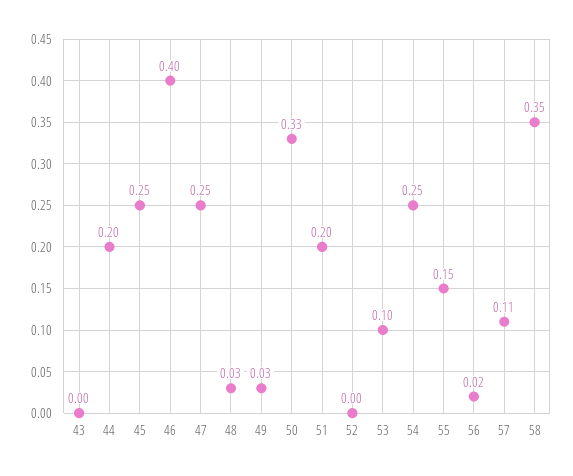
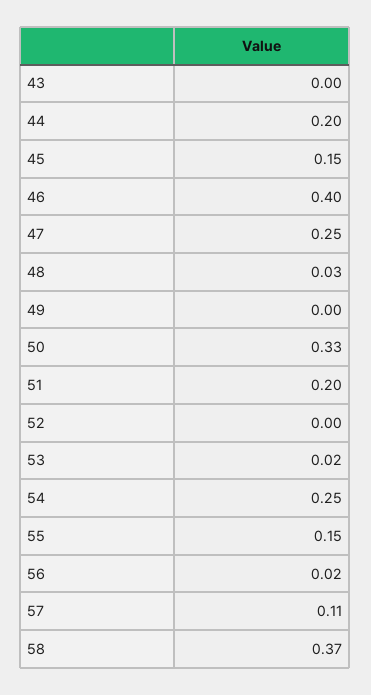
  {
    "43": 0,
    "44": 0.2,
-   "45": 0.25,
+   "45": 0.15,
    "46": 0.4,
    "47": 0.25,
    "48": 0.03,
-   "49": 0.03,
+   "49": 0,
    "50": 0.33,
    "51": 0.2,
    "52": 0,
-   "53": 0.1,
+   "53": 0.02,
    "54": 0.25,
    "55": 0.15,
    "56": 0.02,
    "57": 0.11,
-   "58": 0.35
+   "58": 0.37
  }

